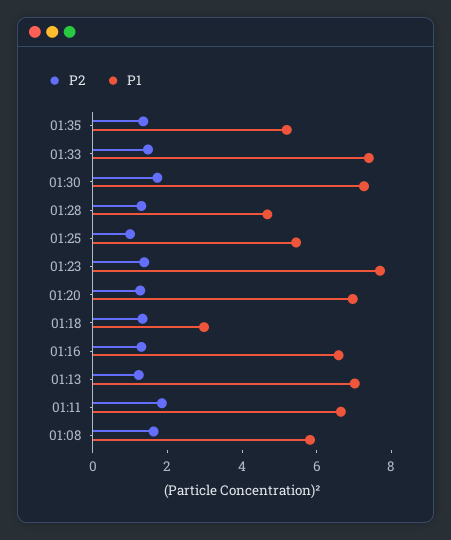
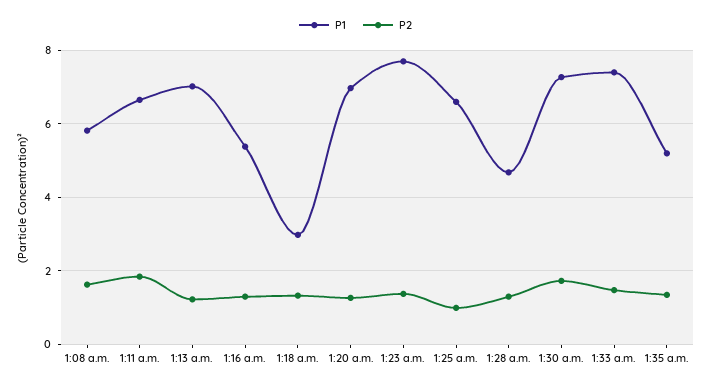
  {
    "P2": {
      "01:35": 1.4,
      "01:33": 1.4,
      "01:30": 1.8,
      "01:28": 1.4,
      "01:25": 1,
      "01:23": 1.4,
      "01:20": 1.2,
      "01:18": 1.4,
      "01:16": 1.4,
      "01:13": 1.2,
      "01:11": 1.8,
      "01:08": 1.6
    },
    "P1": {
      "01:35": 5.2,
      "01:33": 7.4,
      "01:30": 7.2,
      "01:28": 4.6,
-     "01:25": 5.5,
+     "01:25": 6.6,
      "01:23": 7.8,
      "01:20": 7,
      "01:18": 3,
-     "01:16": 6.5,
+     "01:16": 5.4,
      "01:13": 7,
      "01:11": 6.6,
      "01:08": 5.8
    }
  }

